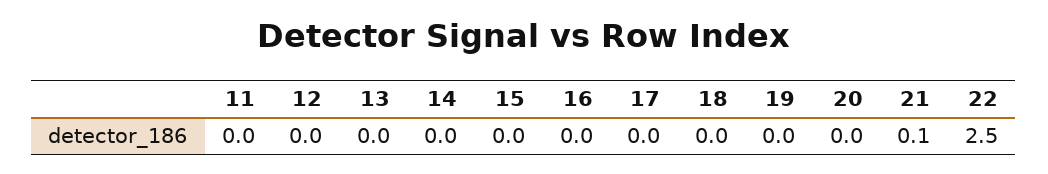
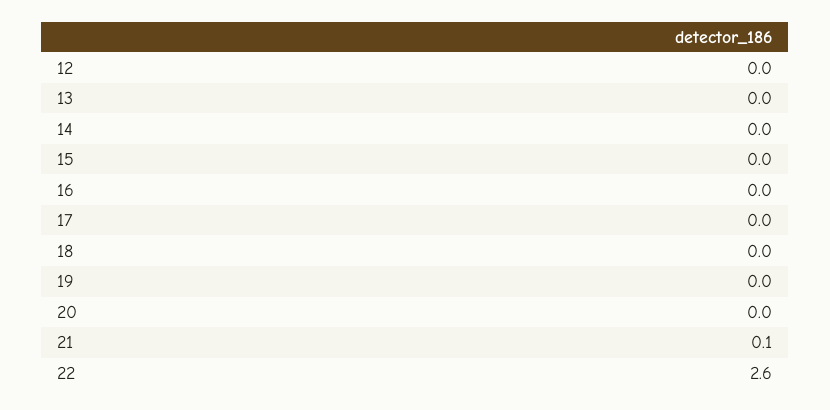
  {
-   "11": 0,
    "12": 0,
    "13": 0,
    "14": 0,
    "15": 0,
    "16": 0,
    "17": 0,
    "18": 0,
    "19": 0,
    "20": 0,
    "21": 0.1,
-   "22": 2.5
+   "22": 2.6
  }

